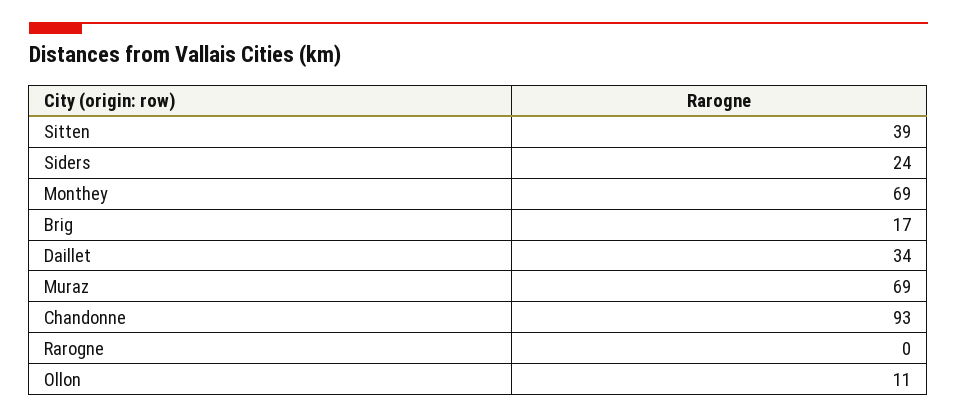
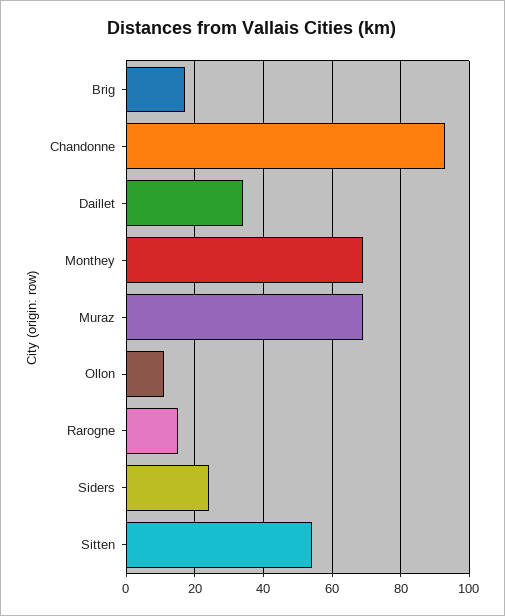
  {
-   "Sitten": 39,
+   "Sitten": 55,
    "Siders": 24,
    "Monthey": 69,
    "Brig": 17,
    "Daillet": 34,
    "Muraz": 69,
    "Chandonne": 93,
-   "Rarogne": 0,
+   "Rarogne": 15,
    "Ollon": 11
  }

